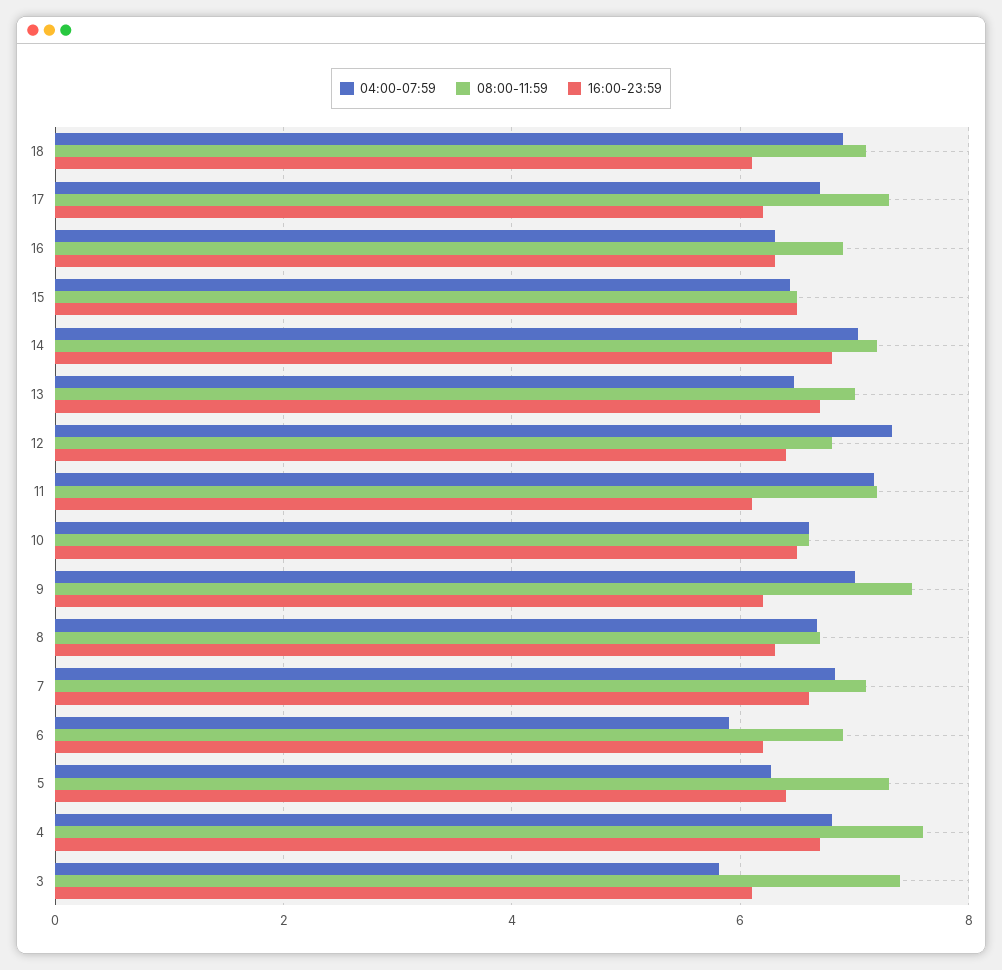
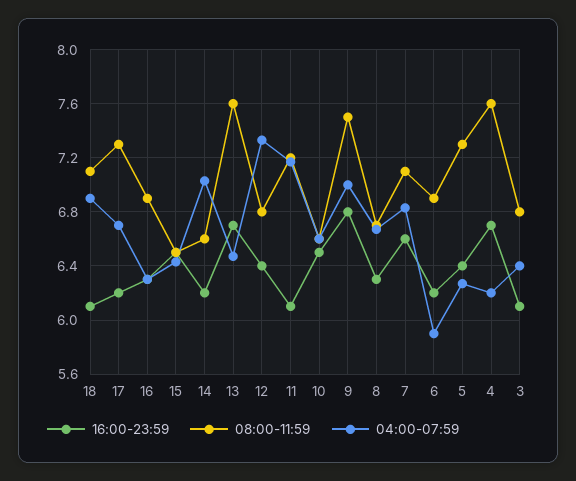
  {
    "04:00-07:59": {
      "18": 6.9,
      "17": 6.7,
      "16": 6.3,
      "15": 6.45,
      "14": 7.05,
      "13": 6.45,
      "12": 7.35,
      "11": 7.15,
      "10": 6.6,
      "9": 7,
      "8": 6.65,
      "7": 6.85,
      "6": 5.9,
      "5": 6.25,
-     "4": 6.8,
+     "4": 6.2,
-     "3": 5.8
+     "3": 6.4
    },
    "08:00-11:59": {
      "18": 7.1,
      "17": 7.3,
      "16": 6.9,
      "15": 6.5,
-     "14": 7.2,
+     "14": 6.6,
-     "13": 7,
+     "13": 7.6,
      "12": 6.8,
      "11": 7.2,
      "10": 6.6,
      "9": 7.5,
      "8": 6.7,
      "7": 7.1,
      "6": 6.9,
      "5": 7.3,
      "4": 7.6,
-     "3": 7.4
+     "3": 6.8
    },
    "16:00-23:59": {
      "18": 6.1,
      "17": 6.2,
      "16": 6.3,
      "15": 6.5,
-     "14": 6.8,
+     "14": 6.2,
      "13": 6.7,
      "12": 6.4,
      "11": 6.1,
      "10": 6.5,
-     "9": 6.2,
+     "9": 6.8,
      "8": 6.3,
      "7": 6.6,
      "6": 6.2,
      "5": 6.4,
      "4": 6.7,
      "3": 6.1
    }
  }

